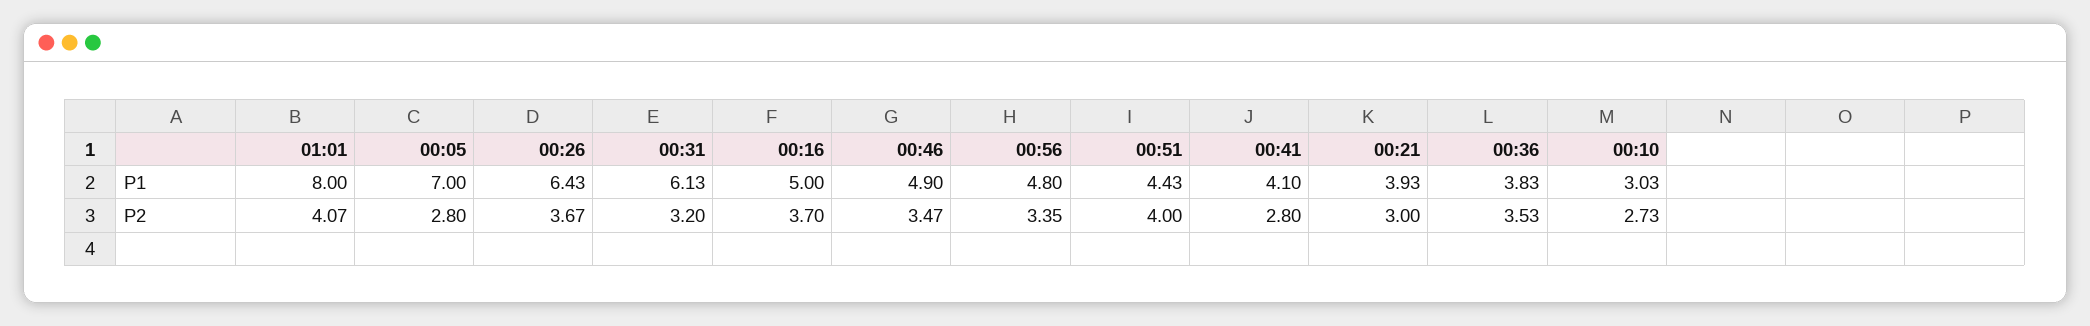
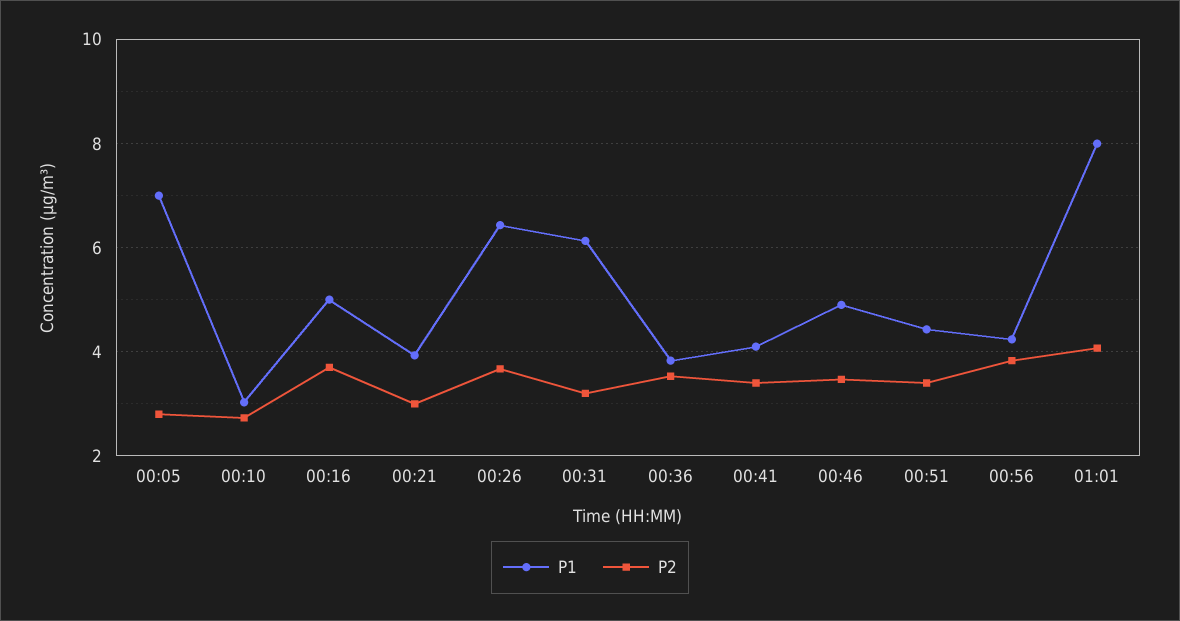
  {
    "P1": {
      "01:01": 8,
      "00:05": 7,
      "00:26": 6.43,
      "00:31": 6.13,
      "00:16": 5,
      "00:46": 4.9,
-     "00:56": 4.8,
+     "00:56": 4.2,
      "00:51": 4.43,
      "00:41": 4.1,
      "00:21": 3.93,
      "00:36": 3.83,
      "00:10": 3.03
    },
    "P2": {
      "01:01": 4.07,
      "00:05": 2.8,
      "00:26": 3.67,
      "00:31": 3.2,
      "00:16": 3.7,
      "00:46": 3.47,
-     "00:56": 3.35,
+     "00:56": 3.8,
-     "00:51": 4,
+     "00:51": 3.4,
-     "00:41": 2.8,
+     "00:41": 3.4,
      "00:21": 3,
      "00:36": 3.53,
      "00:10": 2.73
    }
  }

